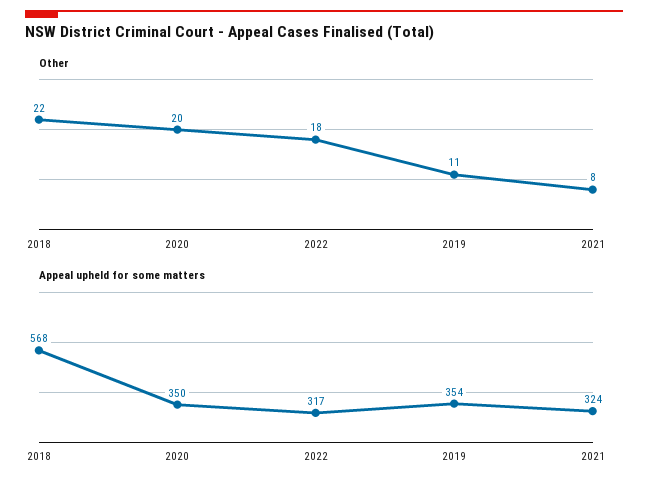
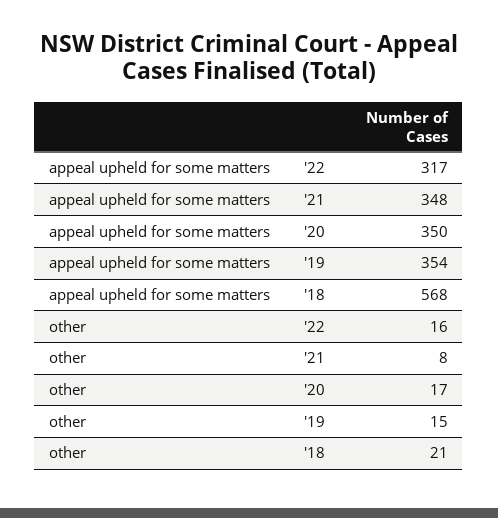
  {
    "Other": {
-     "2018": 22,
+     "2018": 21,
-     "2020": 20,
+     "2020": 17,
-     "2022": 18,
+     "2022": 16,
-     "2019": 11,
+     "2019": 15,
      "2021": 8
    },
    "Appeal upheld for some matters": {
      "2018": 568,
      "2020": 350,
      "2022": 317,
      "2019": 354,
-     "2021": 324
+     "2021": 348
    }
  }

